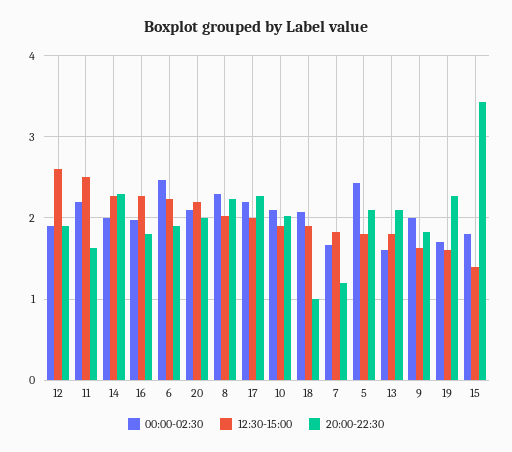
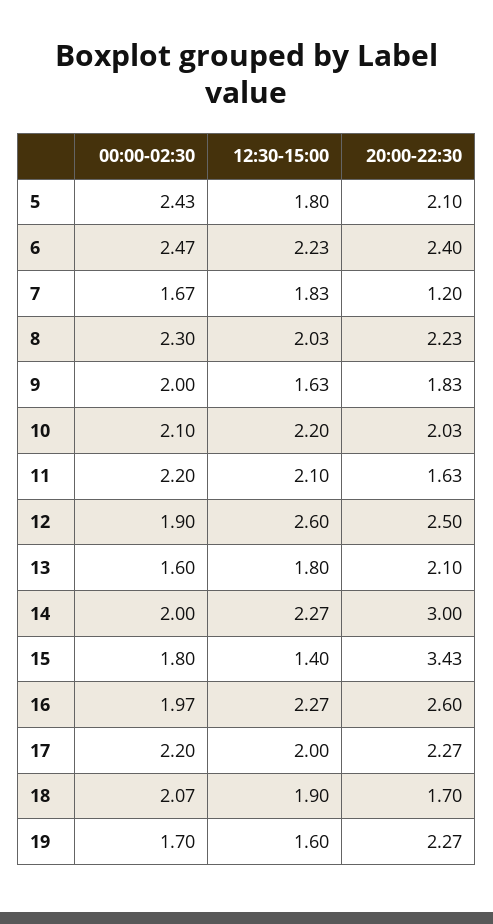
  {
    "00:00-02:30": {
      "12": 1.9,
      "11": 2.2,
      "14": 2,
      "16": 1.97,
      "6": 2.47,
-     "20": 2.1,
      "8": 2.3,
      "17": 2.2,
      "10": 2.1,
      "18": 2.07,
      "7": 1.67,
      "5": 2.43,
      "13": 1.6,
      "9": 2,
      "19": 1.7,
      "15": 1.8
    },
    "12:30-15:00": {
      "12": 2.6,
-     "11": 2.5,
+     "11": 2.1,
      "14": 2.27,
      "16": 2.27,
      "6": 2.23,
-     "20": 2.2,
      "8": 2.03,
      "17": 2,
-     "10": 1.9,
+     "10": 2.2,
      "18": 1.9,
      "7": 1.83,
      "5": 1.8,
      "13": 1.8,
      "9": 1.63,
      "19": 1.6,
      "15": 1.4
    },
    "20:00-22:30": {
-     "12": 1.9,
+     "12": 2.5,
      "11": 1.63,
-     "14": 2.3,
+     "14": 3,
-     "16": 1.8,
+     "16": 2.6,
-     "6": 1.9,
+     "6": 2.4,
-     "20": 2,
      "8": 2.23,
      "17": 2.27,
      "10": 2.03,
-     "18": 1,
+     "18": 1.7,
      "7": 1.2,
      "5": 2.1,
      "13": 2.1,
      "9": 1.83,
      "19": 2.27,
      "15": 3.43
    }
  }

